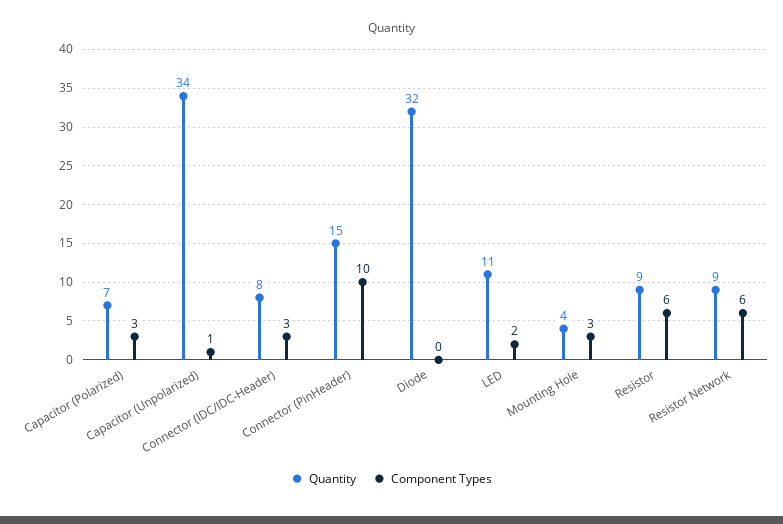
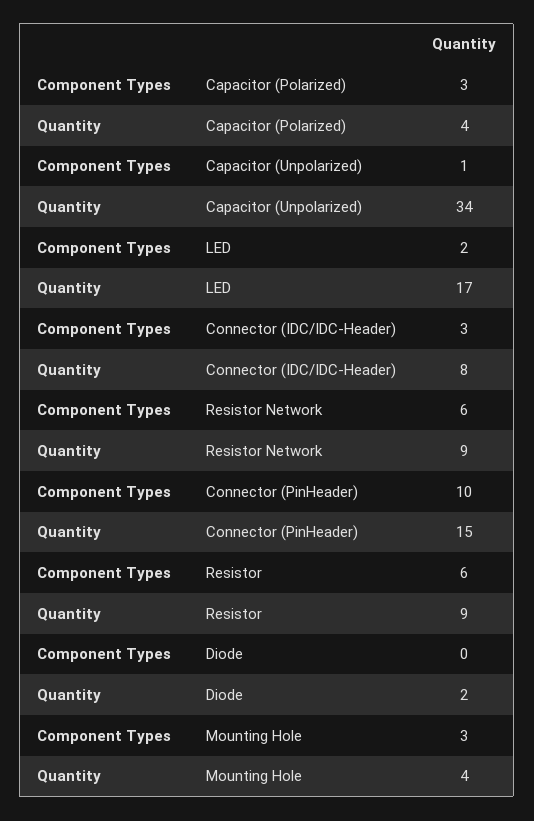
  {
    "Quantity": {
-     "Capacitor (Polarized)": 7,
+     "Capacitor (Polarized)": 4,
      "Capacitor (Unpolarized)": 34,
      "Connector (IDC/IDC-Header)": 8,
      "Connector (PinHeader)": 15,
-     "Diode": 32,
+     "Diode": 2,
-     "LED": 11,
+     "LED": 17,
      "Mounting Hole": 4,
      "Resistor": 9,
      "Resistor Network": 9
    },
    "Component Types": {
      "Capacitor (Polarized)": 3,
      "Capacitor (Unpolarized)": 1,
      "Connector (IDC/IDC-Header)": 3,
      "Connector (PinHeader)": 10,
      "Diode": 0,
      "LED": 2,
      "Mounting Hole": 3,
      "Resistor": 6,
      "Resistor Network": 6
    }
  }

